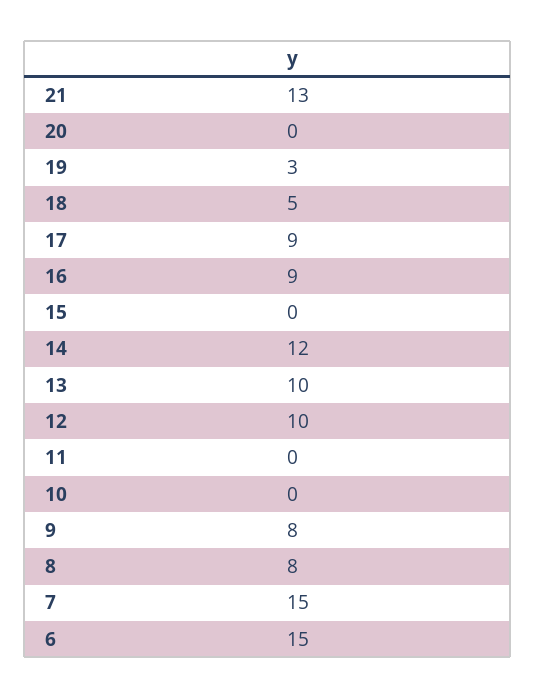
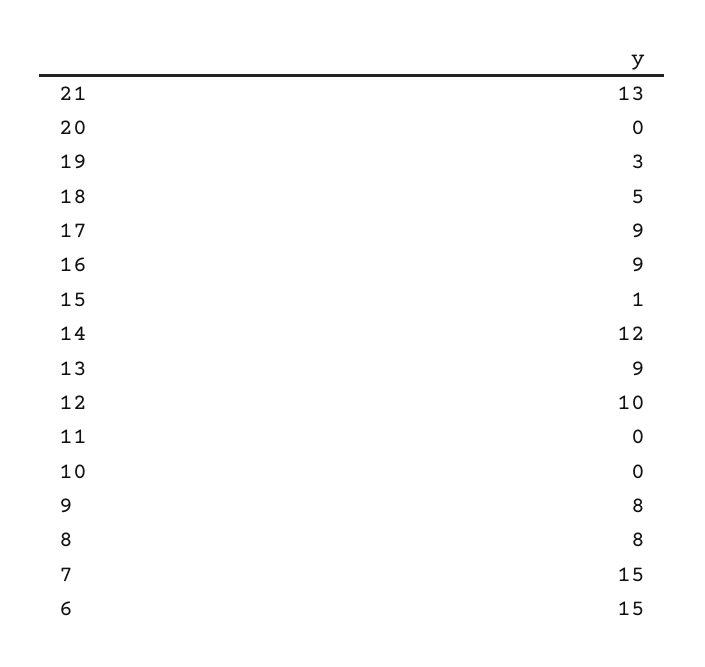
  {
    "21": 13,
    "20": 0,
    "19": 3,
    "18": 5,
    "17": 9,
    "16": 9,
-   "15": 0,
+   "15": 1,
    "14": 12,
-   "13": 10,
+   "13": 9,
    "12": 10,
    "11": 0,
    "10": 0,
    "9": 8,
    "8": 8,
    "7": 15,
    "6": 15
  }

